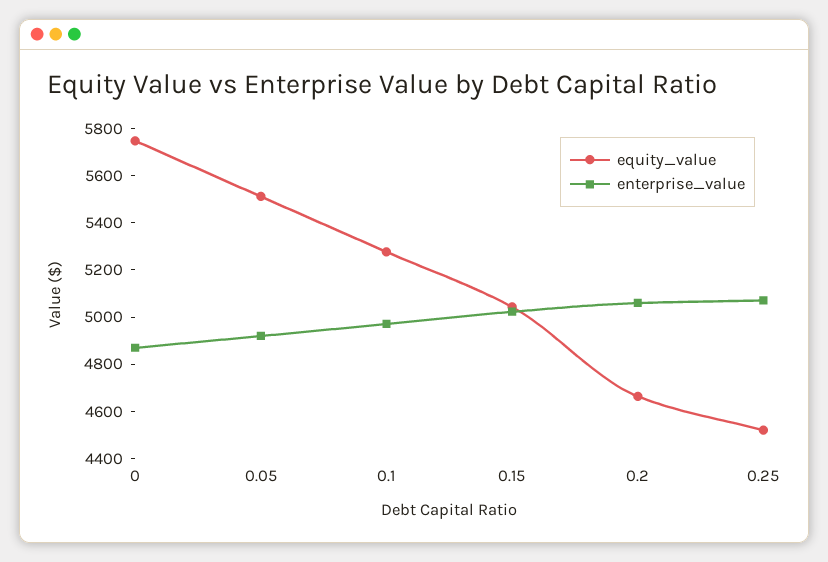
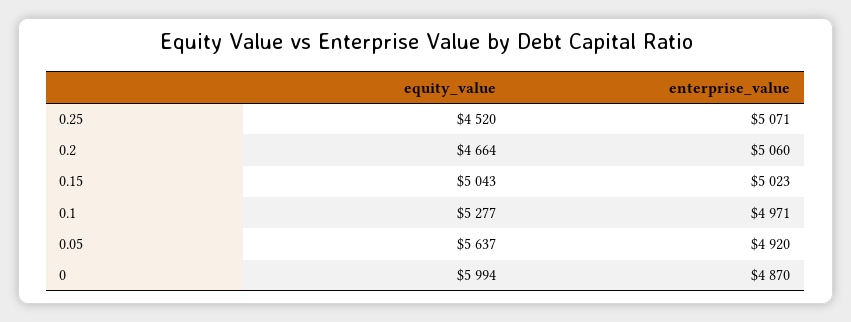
  {
    "equity_value": {
-     "0": 5750,
+     "0": 5994,
-     "0.05": 5500,
+     "0.05": 5637,
      "0.1": 5277,
      "0.15": 5043,
      "0.2": 4664,
      "0.25": 4520
    },
    "enterprise_value": {
      "0": 4870,
      "0.05": 4920,
      "0.1": 4971,
      "0.15": 5023,
      "0.2": 5060,
      "0.25": 5071
    }
  }

